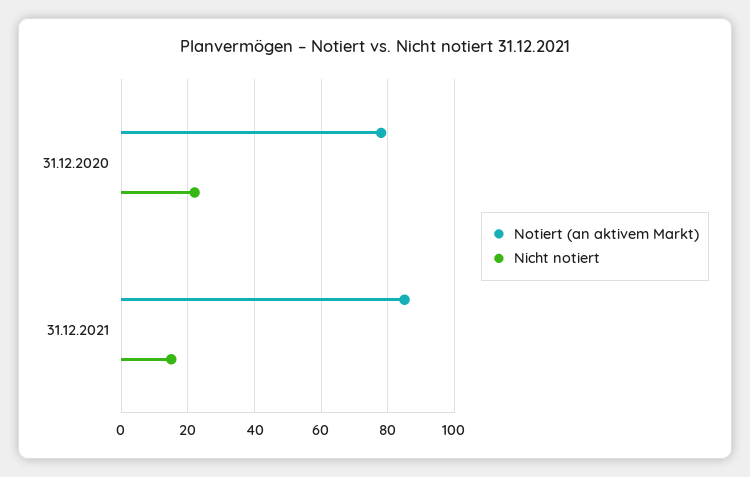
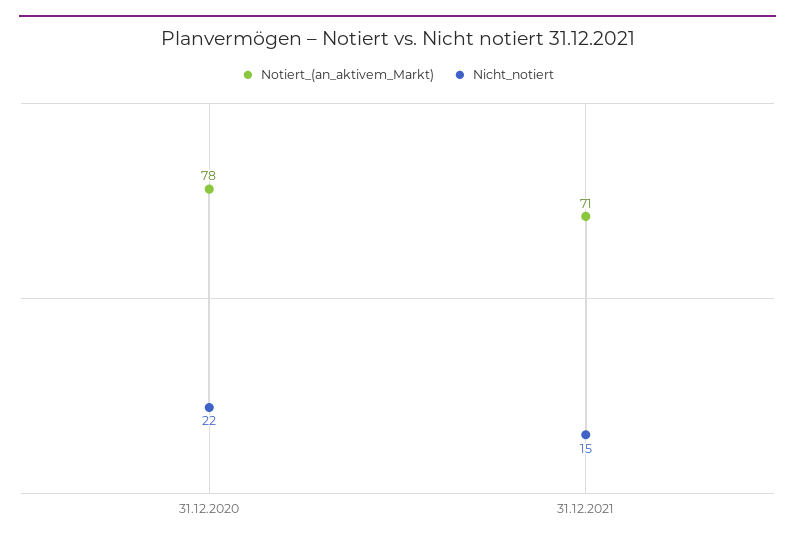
  {
    "Notiert (an aktivem Markt)": {
      "31.12.2020": 78,
-     "31.12.2021": 85
+     "31.12.2021": 71
    },
    "Nicht notiert": {
      "31.12.2020": 22,
      "31.12.2021": 15
    }
  }

